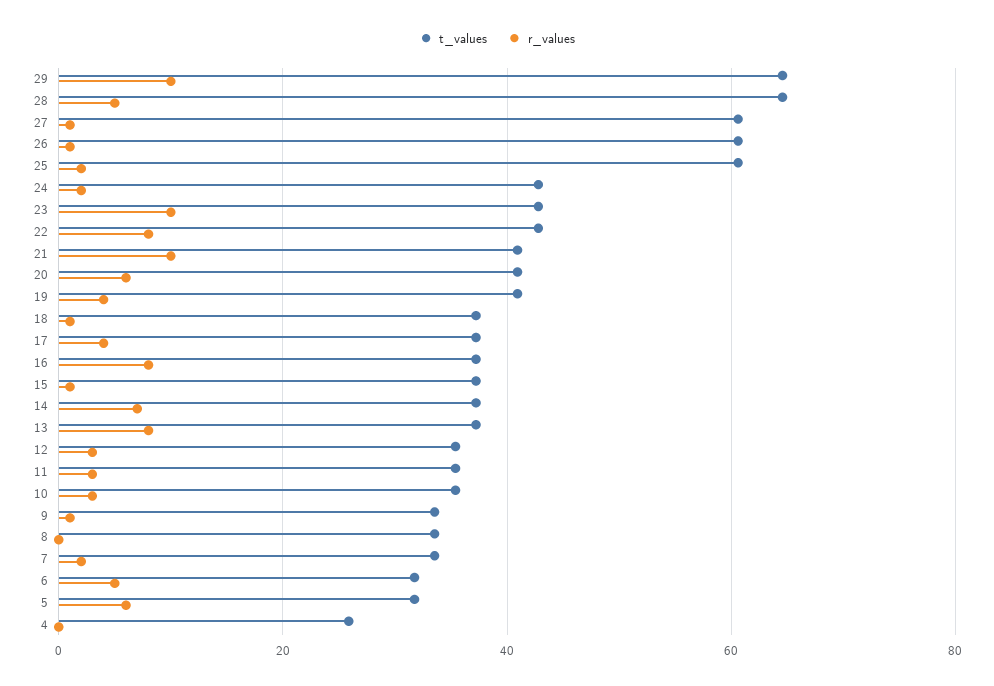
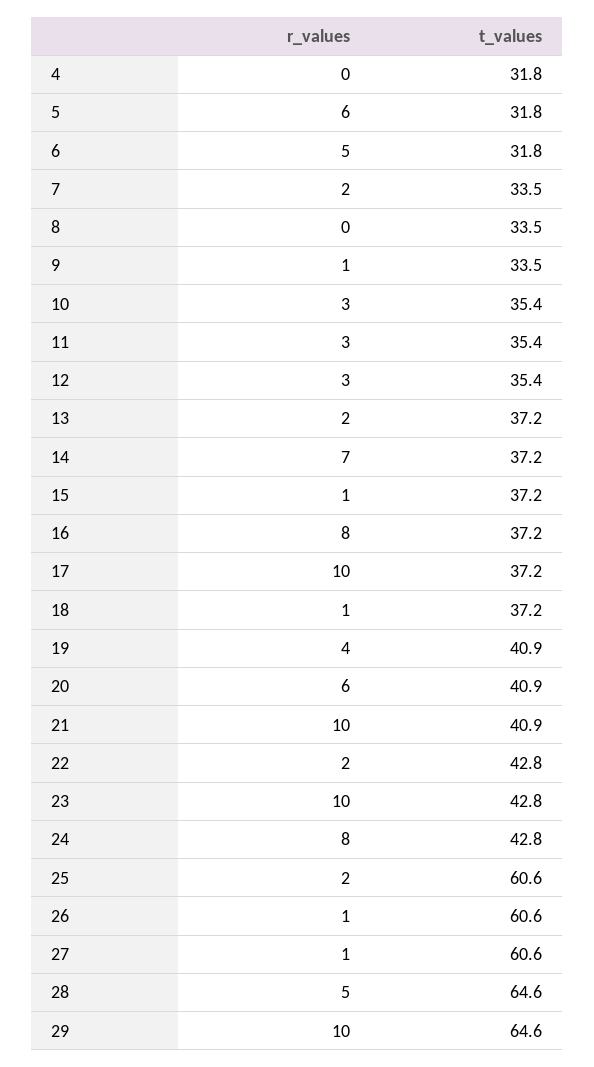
  {
    "t_values": {
      "29": 64.6,
      "28": 64.6,
      "27": 60.6,
      "26": 60.6,
      "25": 60.6,
      "24": 42.8,
      "23": 42.8,
      "22": 42.8,
      "21": 40.9,
      "20": 40.9,
      "19": 40.9,
      "18": 37.2,
      "17": 37.2,
      "16": 37.2,
      "15": 37.2,
      "14": 37.2,
      "13": 37.2,
      "12": 35.4,
      "11": 35.4,
      "10": 35.4,
      "9": 33.5,
      "8": 33.5,
      "7": 33.5,
      "6": 31.8,
      "5": 31.8,
-     "4": 26
+     "4": 31.8
    },
    "r_values": {
      "29": 10,
      "28": 5,
      "27": 1,
      "26": 1,
      "25": 2,
-     "24": 2,
+     "24": 8,
      "23": 10,
-     "22": 8,
+     "22": 2,
      "21": 10,
      "20": 6,
      "19": 4,
      "18": 1,
-     "17": 4,
+     "17": 10,
      "16": 8,
      "15": 1,
      "14": 7,
-     "13": 8,
+     "13": 2,
      "12": 3,
      "11": 3,
      "10": 3,
      "9": 1,
      "8": 0,
      "7": 2,
      "6": 5,
      "5": 6,
      "4": 0
    }
  }

